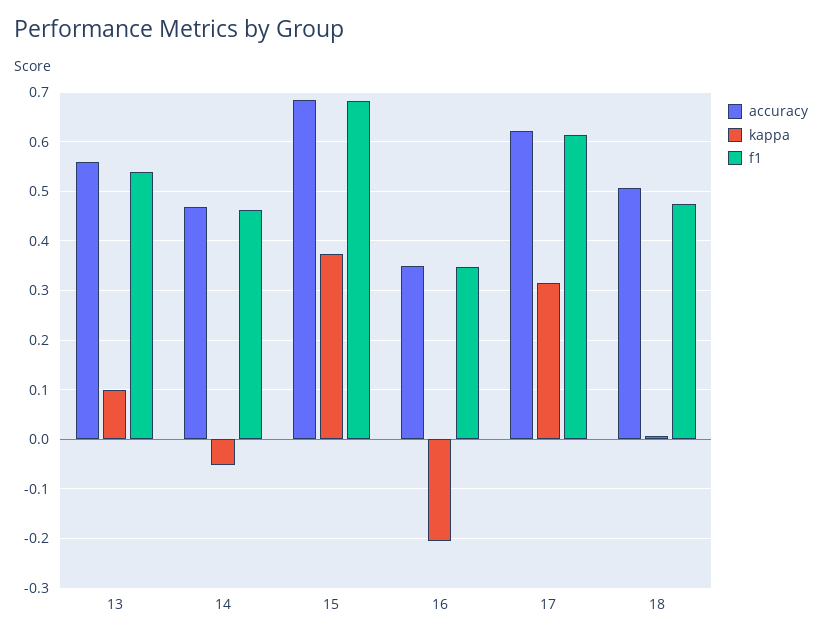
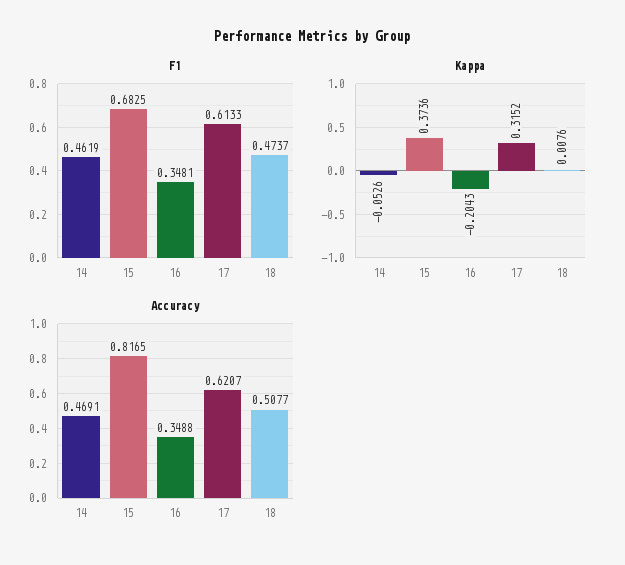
  {
    "accuracy": {
-     "13": 0.56,
      "14": 0.4691,
-     "15": 0.68,
+     "15": 0.8165,
      "16": 0.3488,
      "17": 0.6207,
      "18": 0.5077
    },
    "kappa": {
-     "13": 0.1,
      "14": -0.0526,
      "15": 0.3736,
      "16": -0.2043,
      "17": 0.3152,
      "18": 0.0076
    },
    "f1": {
-     "13": 0.54,
      "14": 0.4619,
      "15": 0.6825,
      "16": 0.3481,
      "17": 0.6133,
      "18": 0.4737
    }
  }

